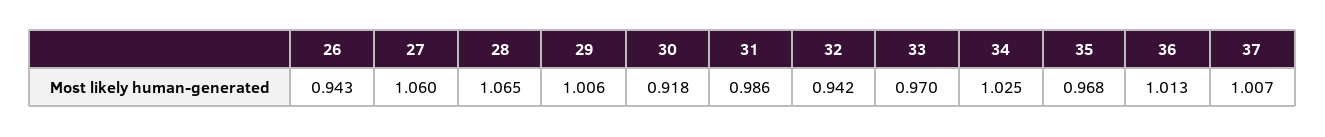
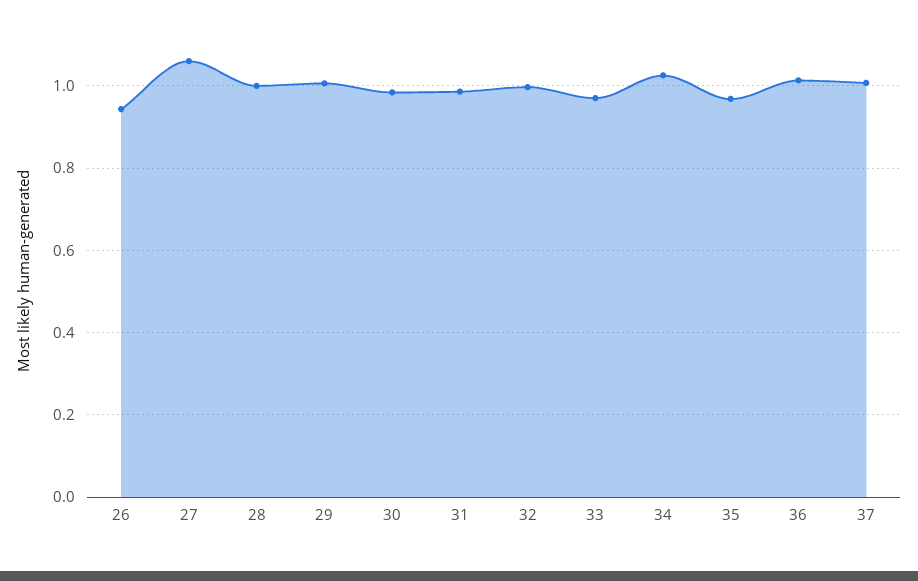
  {
    "26": 0.943,
    "27": 1.06,
-   "28": 1.065,
+   "28": 1,
    "29": 1.006,
-   "30": 0.918,
+   "30": 0.98,
    "31": 0.986,
-   "32": 0.942,
+   "32": 1,
    "33": 0.97,
    "34": 1.025,
    "35": 0.968,
    "36": 1.013,
    "37": 1.007
  }

